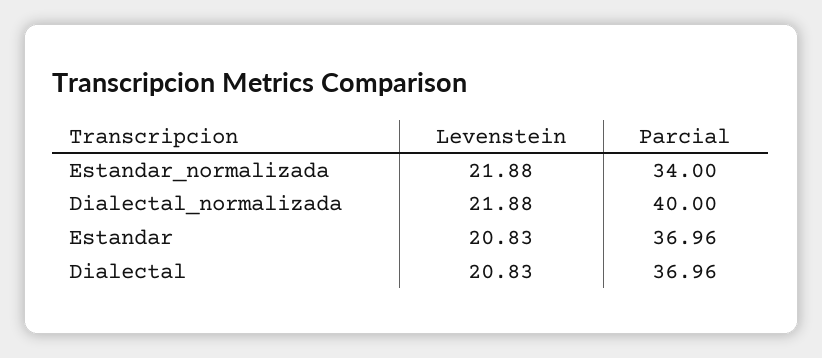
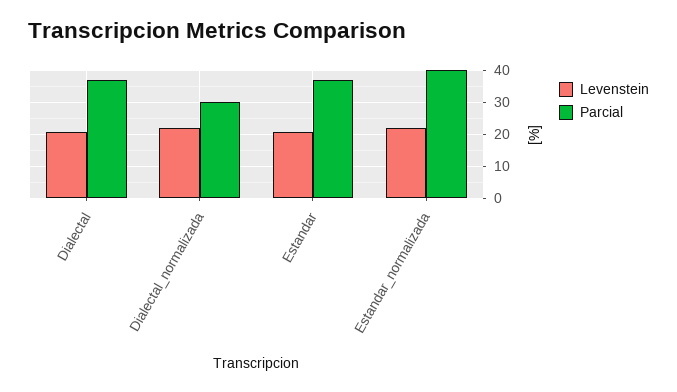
  {
    "Levenstein": {
      "Estandar_normalizada": 21.88,
      "Dialectal_normalizada": 21.88,
      "Estandar": 20.83,
      "Dialectal": 20.83
    },
    "Parcial": {
-     "Estandar_normalizada": 34,
+     "Estandar_normalizada": 40,
-     "Dialectal_normalizada": 40,
+     "Dialectal_normalizada": 30,
      "Estandar": 36.96,
      "Dialectal": 36.96
    }
  }

